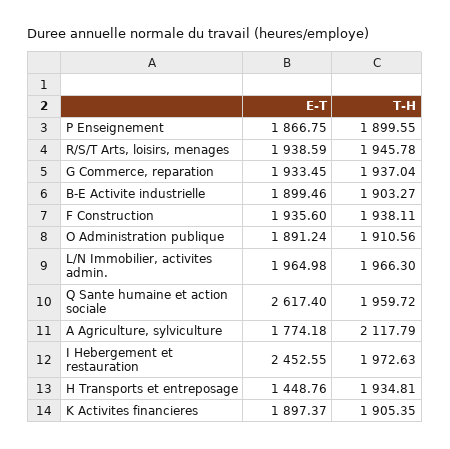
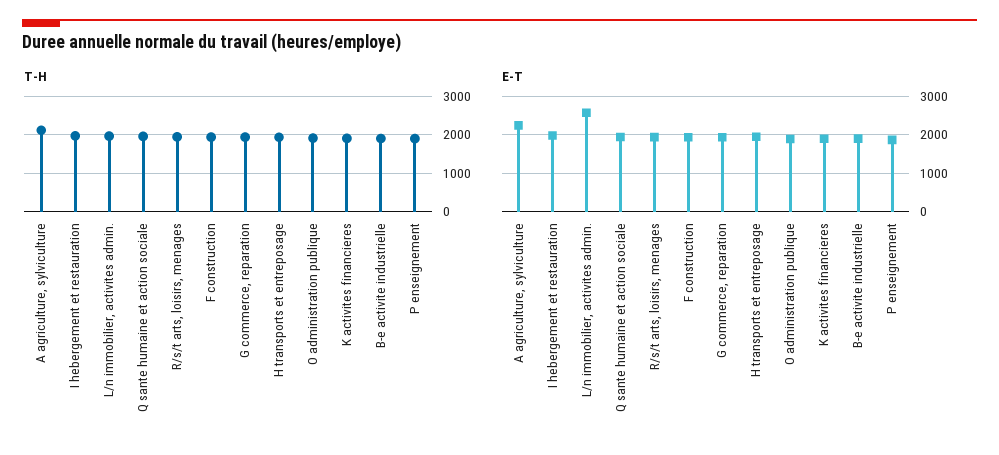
  {
    "E-T": {
      "P Enseignement": 1866.75,
      "R/S/T Arts, loisirs, menages": 1938.59,
      "G Commerce, reparation": 1933.45,
      "B-E Activite industrielle": 1899.46,
      "F Construction": 1935.6,
      "O Administration publique": 1891.24,
-     "L/N Immobilier, activites admin.": 1964.98,
+     "L/N Immobilier, activites admin.": 2600,
-     "Q Sante humaine et action sociale": 2617.4,
+     "Q Sante humaine et action sociale": 2000,
-     "A Agriculture, sylviculture": 1774.18,
+     "A Agriculture, sylviculture": 2200,
-     "I Hebergement et restauration": 2452.55,
+     "I Hebergement et restauration": 2000,
-     "H Transports et entreposage": 1448.76,
+     "H Transports et entreposage": 2000,
      "K Activites financieres": 1897.37
    },
    "T-H": {
      "P Enseignement": 1899.55,
      "R/S/T Arts, loisirs, menages": 1945.78,
      "G Commerce, reparation": 1937.04,
      "B-E Activite industrielle": 1903.27,
      "F Construction": 1938.11,
      "O Administration publique": 1910.56,
      "L/N Immobilier, activites admin.": 1966.3,
      "Q Sante humaine et action sociale": 1959.72,
      "A Agriculture, sylviculture": 2117.79,
      "I Hebergement et restauration": 1972.63,
      "H Transports et entreposage": 1934.81,
      "K Activites financieres": 1905.35
    }
  }

